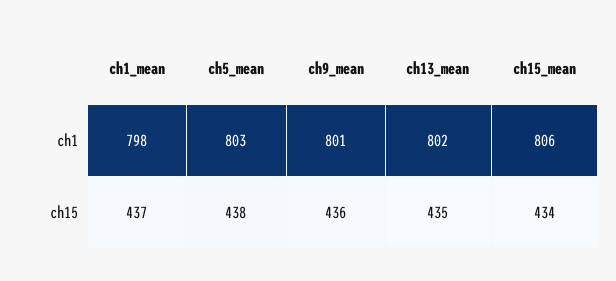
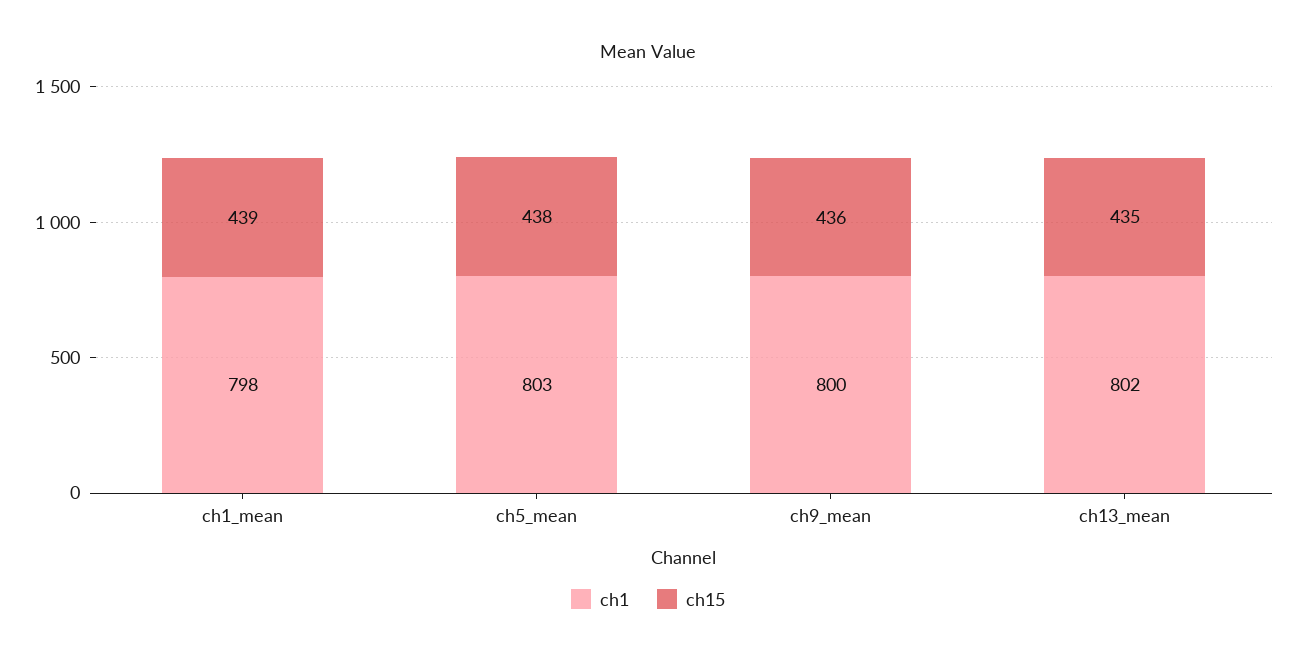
  {
    "ch1": {
      "ch1_mean": 798,
      "ch5_mean": 803,
-     "ch9_mean": 801,
+     "ch9_mean": 800,
-     "ch13_mean": 802,
+     "ch13_mean": 802
-     "ch15_mean": 806
    },
    "ch15": {
-     "ch1_mean": 437,
+     "ch1_mean": 439,
      "ch5_mean": 438,
      "ch9_mean": 436,
-     "ch13_mean": 435,
+     "ch13_mean": 435
-     "ch15_mean": 434
    }
  }

